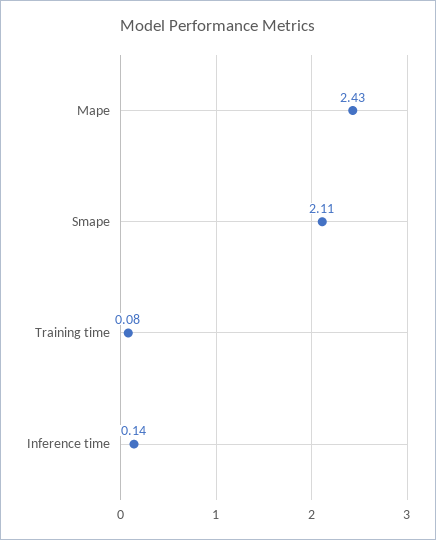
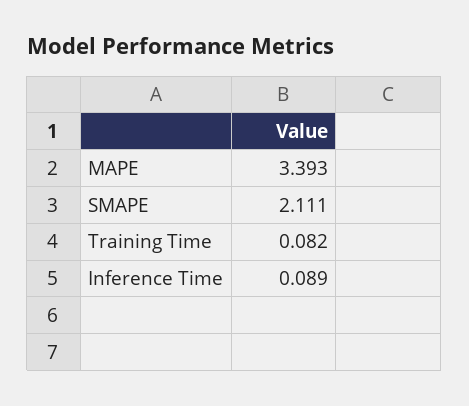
  {
-   "Mape": 2.43,
+   "Mape": 3.393,
    "Smape": 2.111,
    "Training time": 0.082,
-   "Inference time": 0.14
+   "Inference time": 0.089
  }

